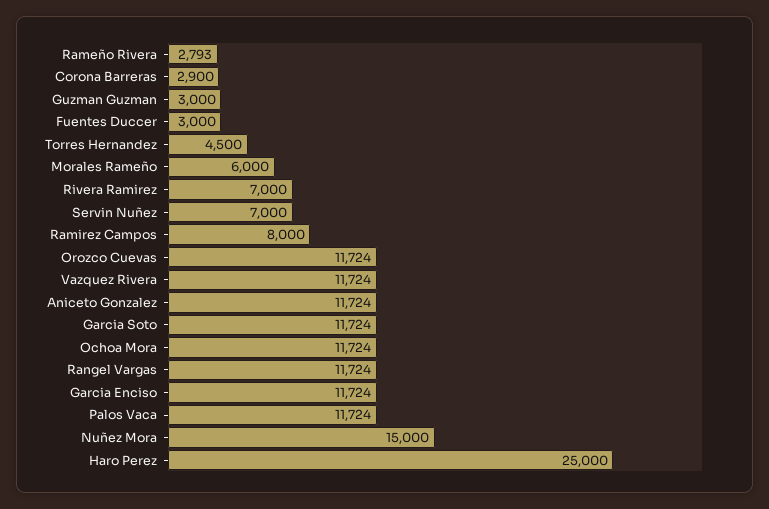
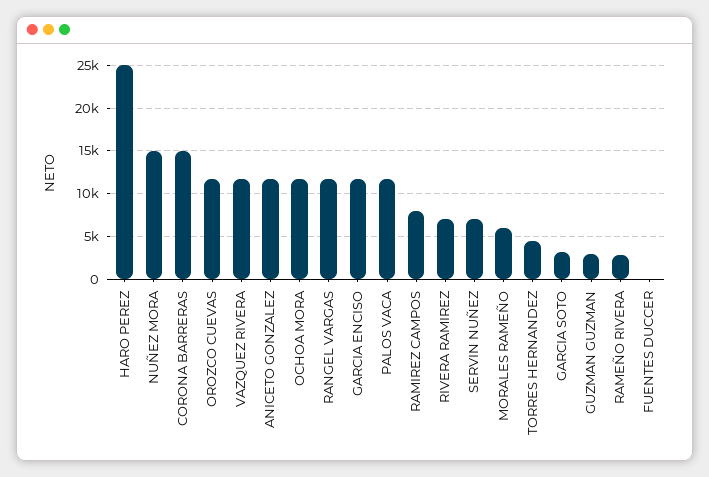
  {
    "Rameño Rivera": 2793,
-   "Corona Barreras": 2900,
+   "Corona Barreras": 15000,
    "Guzman Guzman": 3000,
-   "Fuentes Duccer": 3000,
+   "Fuentes Duccer": 0,
    "Torres Hernandez": 4500,
    "Morales Rameño": 6000,
    "Rivera Ramirez": 7000,
    "Servin Nuñez": 7000,
    "Ramirez Campos": 8000,
    "Orozco Cuevas": 11724,
    "Vazquez Rivera": 11724,
    "Aniceto Gonzalez": 11724,
-   "Garcia Soto": 11724,
+   "Garcia Soto": 3000,
    "Ochoa Mora": 11724,
    "Rangel Vargas": 11724,
    "Garcia Enciso": 11724,
    "Palos Vaca": 11724,
    "Nuñez Mora": 15000,
    "Haro Perez": 25000
  }

